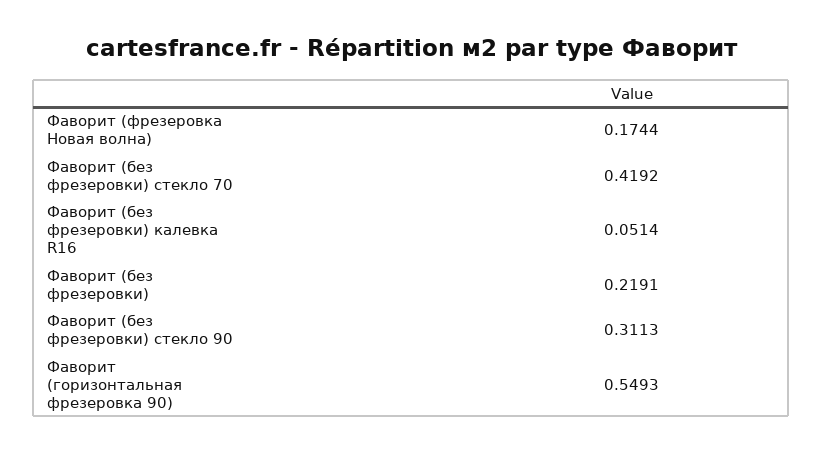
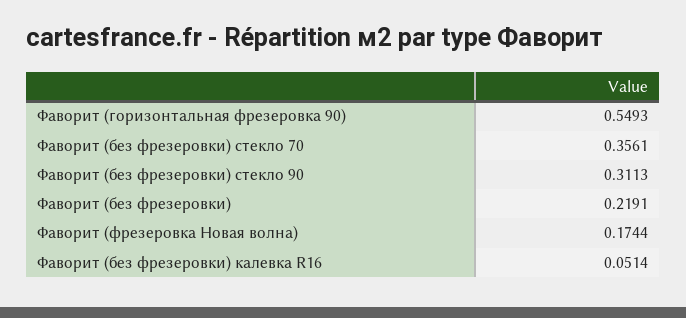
  {
    "Фаворит (фрезеровка Новая волна)": 0.1744,
-   "Фаворит (без фрезеровки) стекло 70": 0.4192,
+   "Фаворит (без фрезеровки) стекло 70": 0.3561,
    "Фаворит (без фрезеровки) калевка R16": 0.0514,
    "Фаворит (без фрезеровки)": 0.2191,
    "Фаворит (без фрезеровки) стекло 90": 0.3113,
    "Фаворит (горизонтальная фрезеровка 90)": 0.5493
  }

